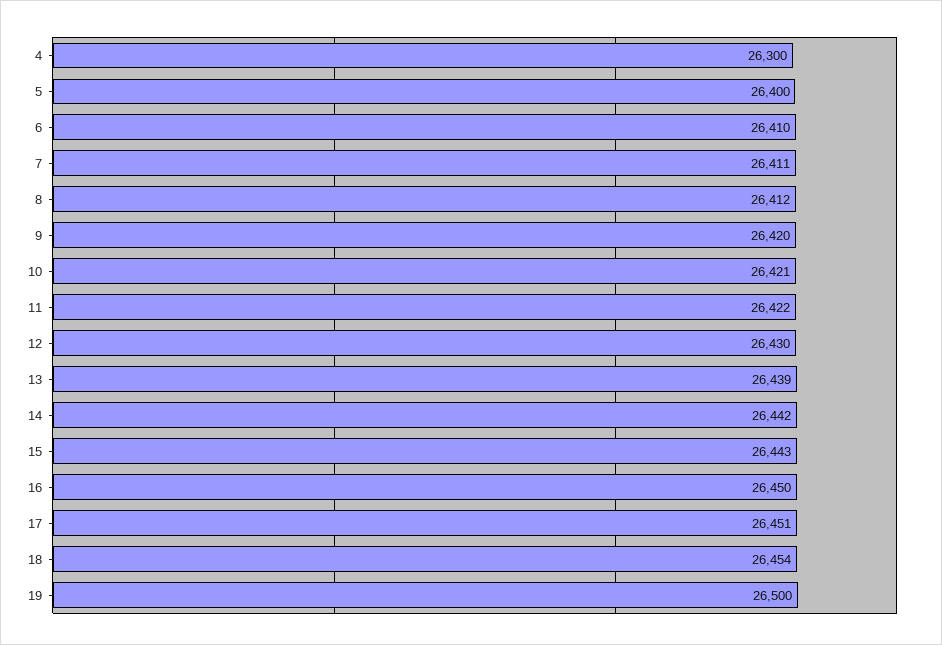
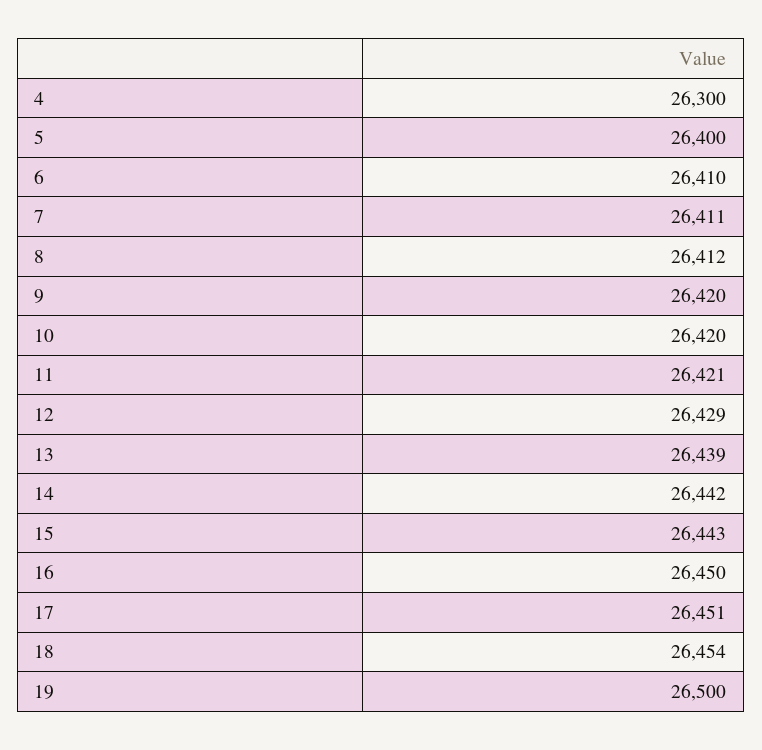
  {
    "4": 26300,
    "5": 26400,
    "6": 26410,
    "7": 26411,
    "8": 26412,
    "9": 26420,
-   "10": 26421,
+   "10": 26420,
-   "11": 26422,
+   "11": 26421,
-   "12": 26430,
+   "12": 26429,
    "13": 26439,
    "14": 26442,
    "15": 26443,
    "16": 26450,
    "17": 26451,
    "18": 26454,
    "19": 26500
  }

